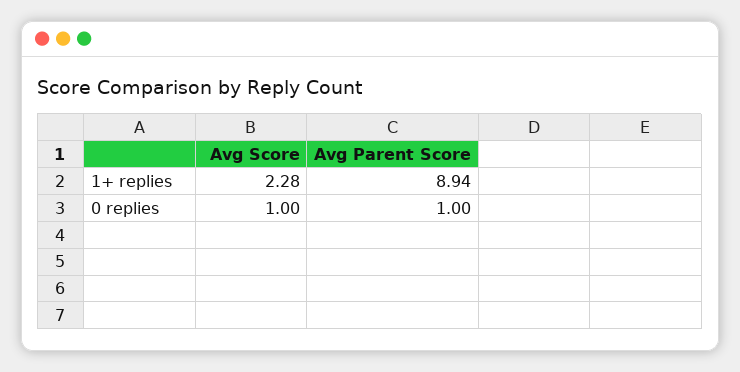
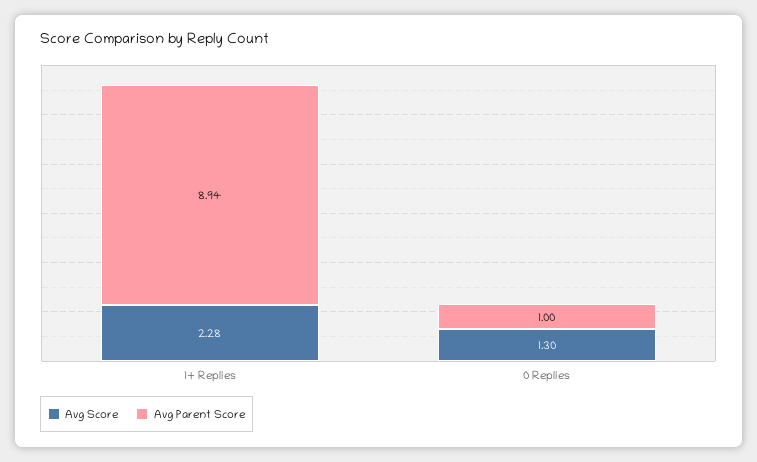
  {
    "Avg Score": {
      "1+ replies": 2.28,
-     "0 replies": 1
+     "0 replies": 1.3
    },
    "Avg Parent Score": {
      "1+ replies": 8.94,
      "0 replies": 1
    }
  }

